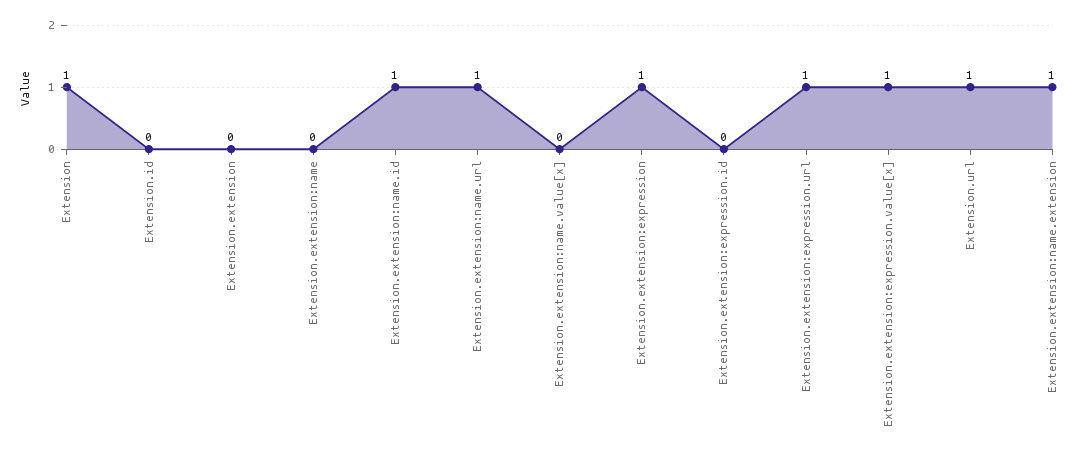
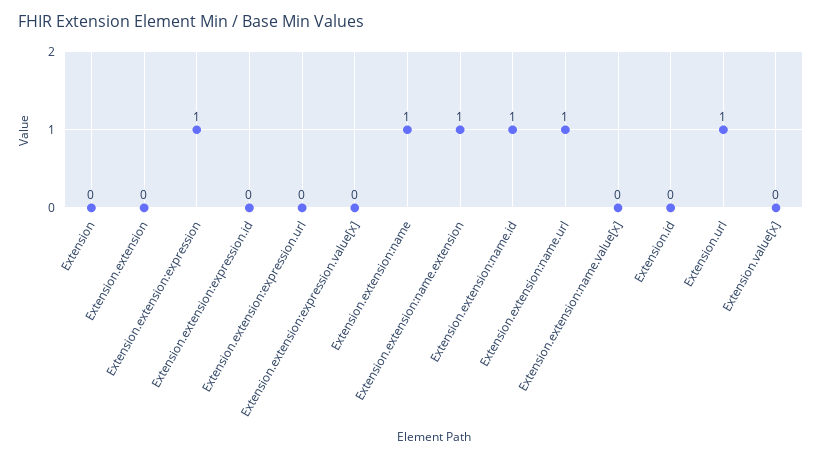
  {
-   "Extension": 1,
+   "Extension": 0,
    "Extension.id": 0,
    "Extension.extension": 0,
-   "Extension.extension:name": 0,
+   "Extension.extension:name": 1,
    "Extension.extension:name.id": 1,
    "Extension.extension:name.url": 1,
    "Extension.extension:name.value[x]": 0,
    "Extension.extension:expression": 1,
    "Extension.extension:expression.id": 0,
-   "Extension.extension:expression.url": 1,
+   "Extension.extension:expression.url": 0,
-   "Extension.extension:expression.value[x]": 1,
+   "Extension.extension:expression.value[x]": 0,
    "Extension.url": 1,
-   "Extension.extension:name.extension": 1
+   "Extension.extension:name.extension": 1,
+   "Extension.value[x]": 0
  }

